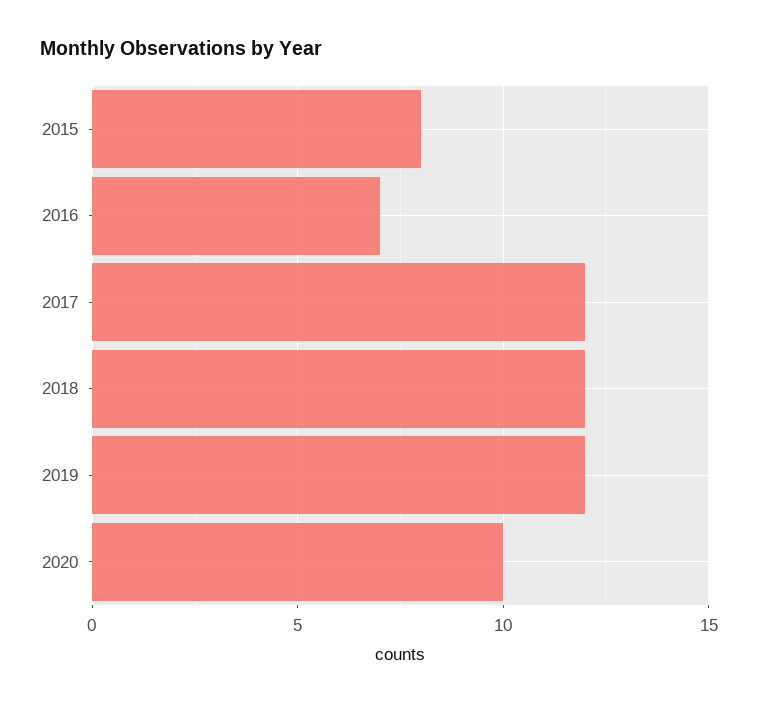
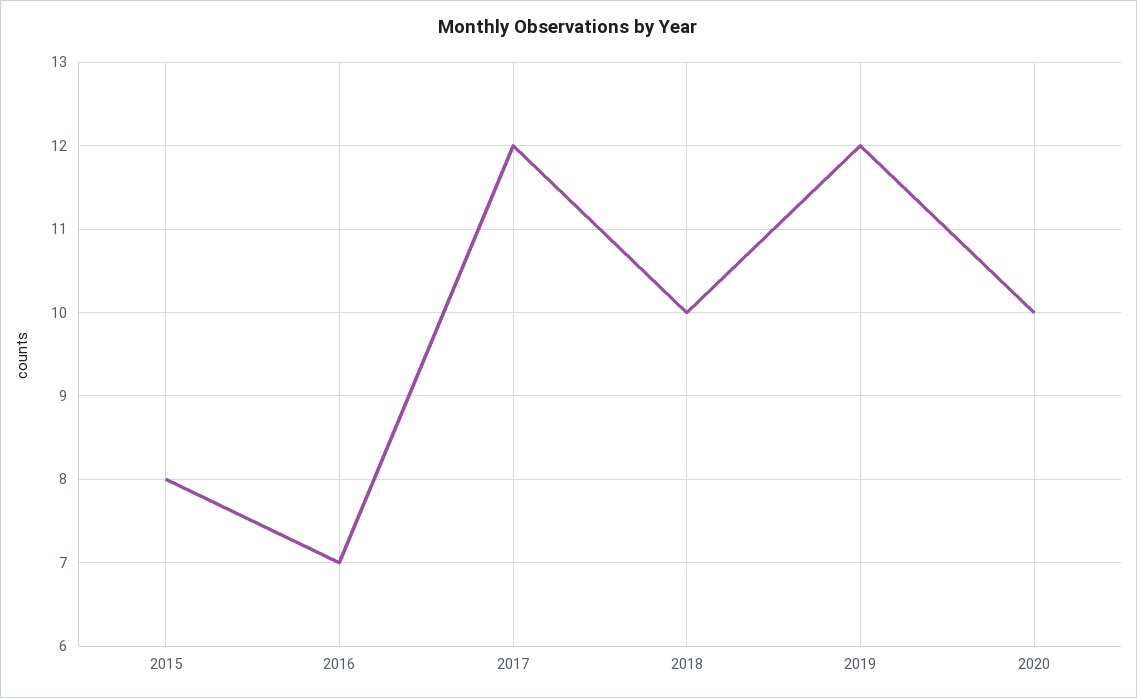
  {
    "2015": 8,
    "2016": 7,
    "2017": 12,
-   "2018": 12,
+   "2018": 10,
    "2019": 12,
    "2020": 10
  }

